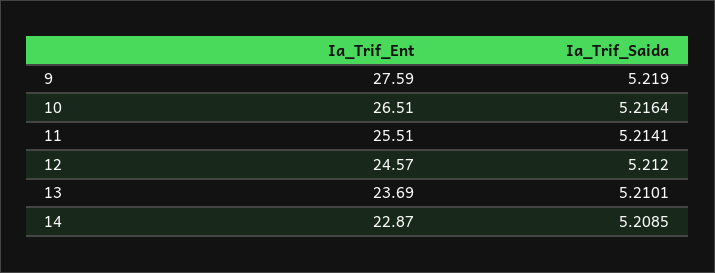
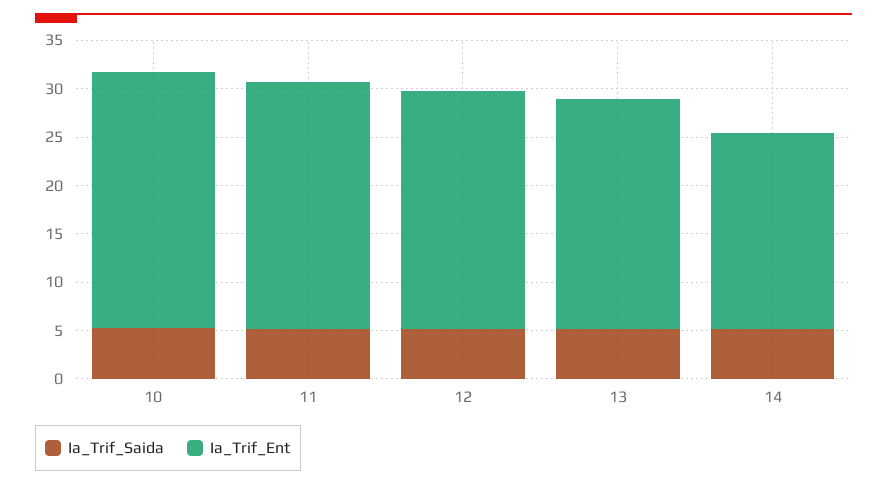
  {
    "Ia_Trif_Ent": {
-     "9": 27.59,
      "10": 26.51,
      "11": 25.51,
      "12": 24.57,
      "13": 23.69,
-     "14": 22.87
+     "14": 20
    },
    "Ia_Trif_Saida": {
-     "9": 5.219,
      "10": 5.2164,
      "11": 5.2141,
      "12": 5.212,
      "13": 5.2101,
      "14": 5.2085
    }
  }

